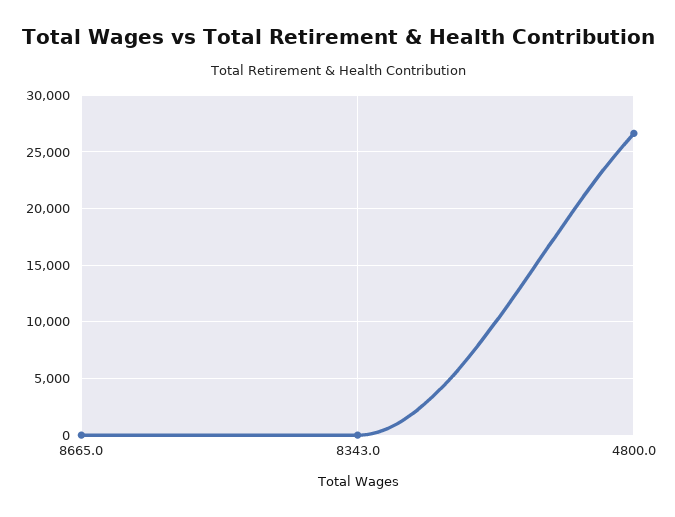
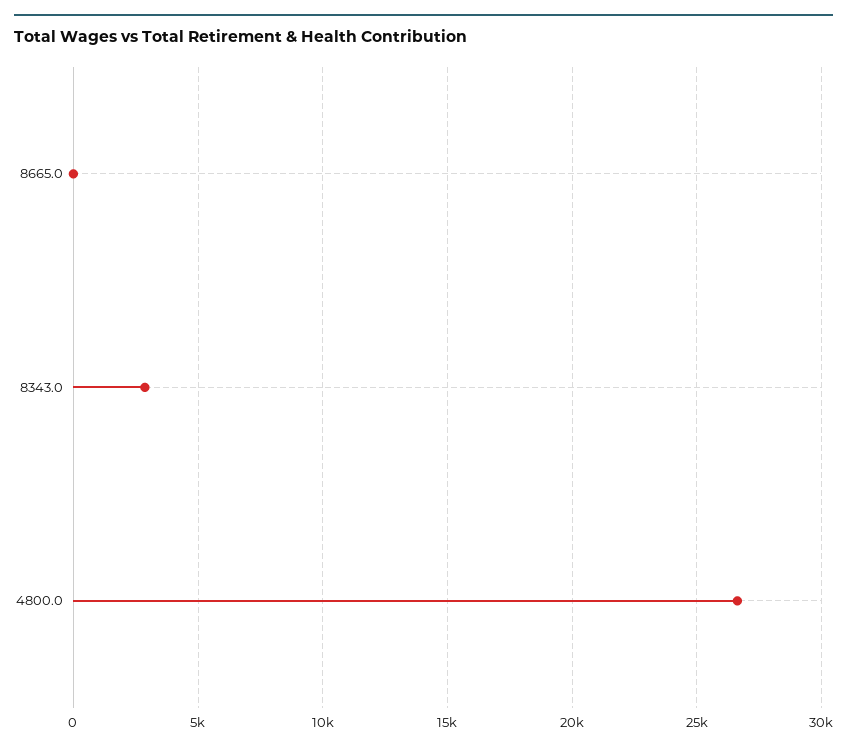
  {
    "8665.0": 0,
-   "8343.0": 0,
+   "8343.0": 3000,
    "4800.0": 26500
  }

